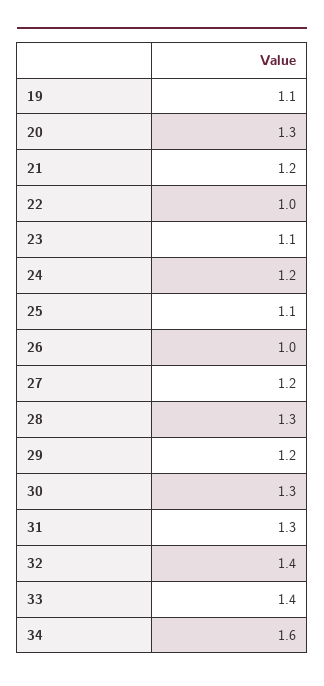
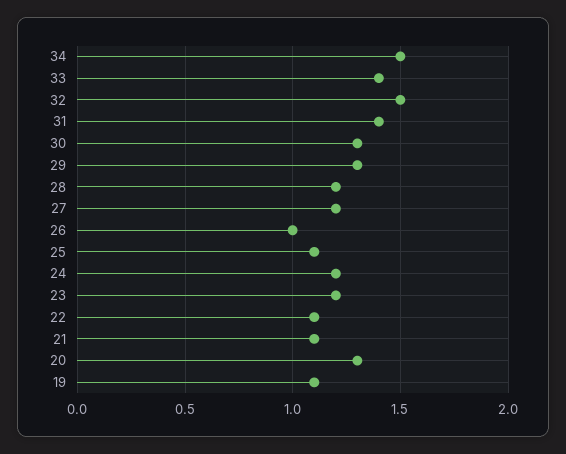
  {
    "19": 1.1,
    "20": 1.3,
-   "21": 1.2,
+   "21": 1.1,
-   "22": 1,
+   "22": 1.1,
-   "23": 1.1,
+   "23": 1.2,
    "24": 1.2,
    "25": 1.1,
    "26": 1,
    "27": 1.2,
-   "28": 1.3,
+   "28": 1.2,
-   "29": 1.2,
+   "29": 1.3,
    "30": 1.3,
-   "31": 1.3,
+   "31": 1.4,
-   "32": 1.4,
+   "32": 1.5,
    "33": 1.4,
-   "34": 1.6
+   "34": 1.5
  }

